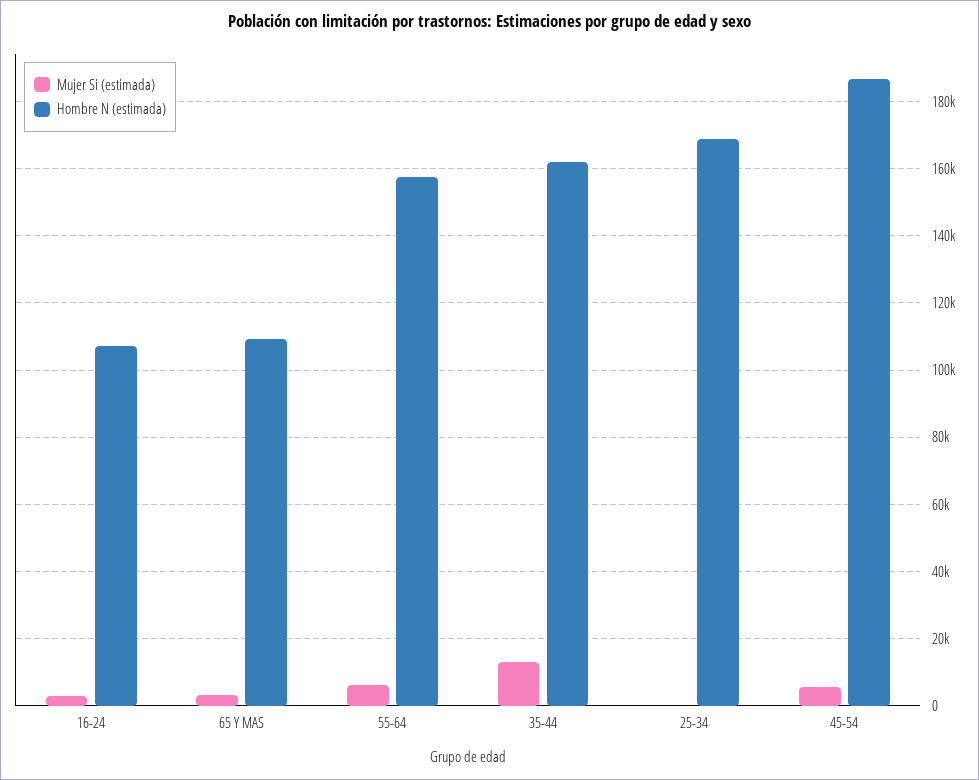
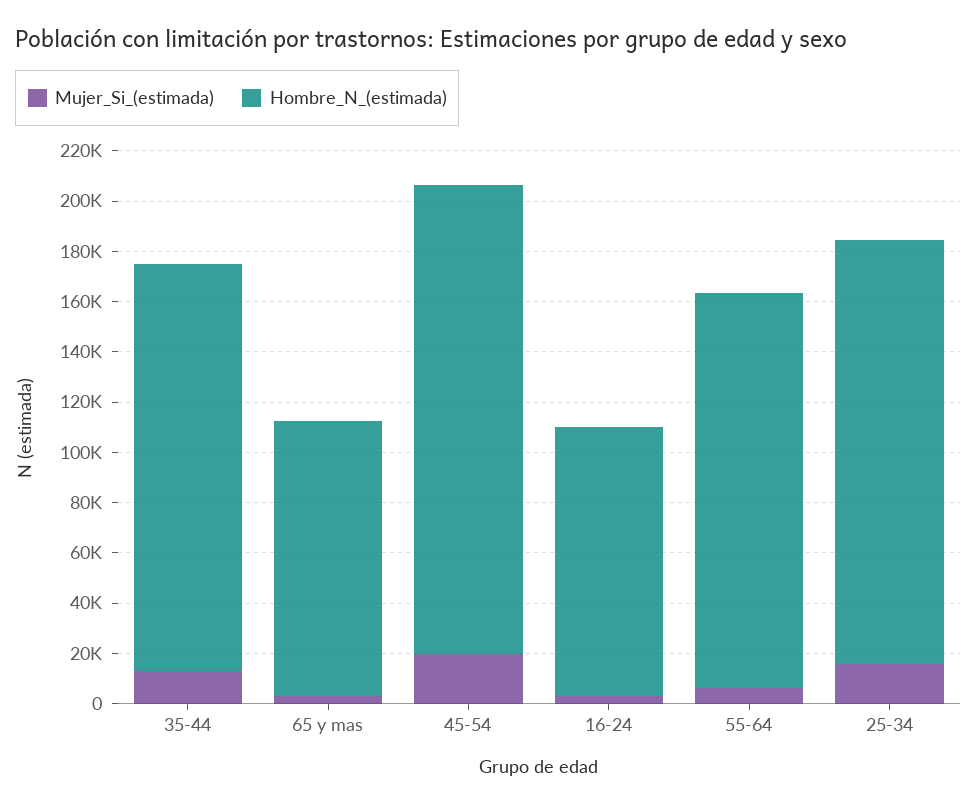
  {
    "Mujer Si (estimada)": {
      "16-24": 2000,
      "65 Y MAS": 4000,
      "55-64": 6000,
      "35-44": 12000,
-     "25-34": 0,
+     "25-34": 15000,
-     "45-54": 6000
+     "45-54": 20000
    },
    "Hombre N (estimada)": {
      "16-24": 108000,
      "65 Y MAS": 110000,
      "55-64": 158000,
      "35-44": 162000,
      "25-34": 168000,
      "45-54": 186000
    }
  }

